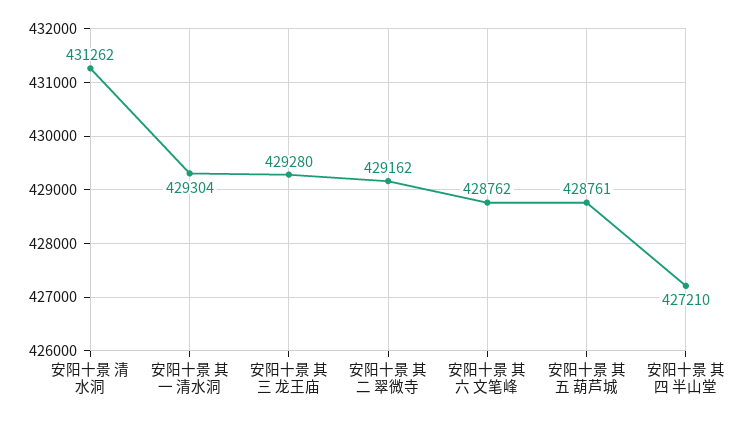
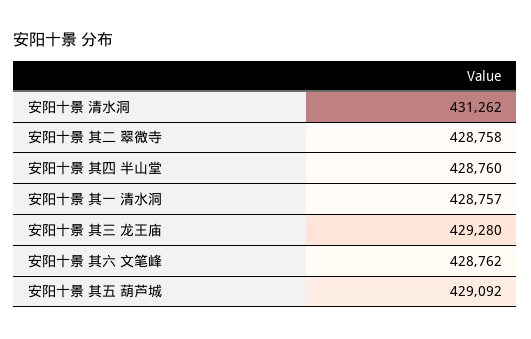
  {
    "安阳十景 清水洞": 431262,
-   "安阳十景 其一 清水洞": 429304,
+   "安阳十景 其一 清水洞": 428757,
    "安阳十景 其三 龙王庙": 429280,
-   "安阳十景 其二 翠微寺": 429162,
+   "安阳十景 其二 翠微寺": 428758,
    "安阳十景 其六 文笔峰": 428762,
-   "安阳十景 其五 葫芦城": 428761,
+   "安阳十景 其五 葫芦城": 429092,
-   "安阳十景 其四 半山堂": 427210
+   "安阳十景 其四 半山堂": 428760
  }

